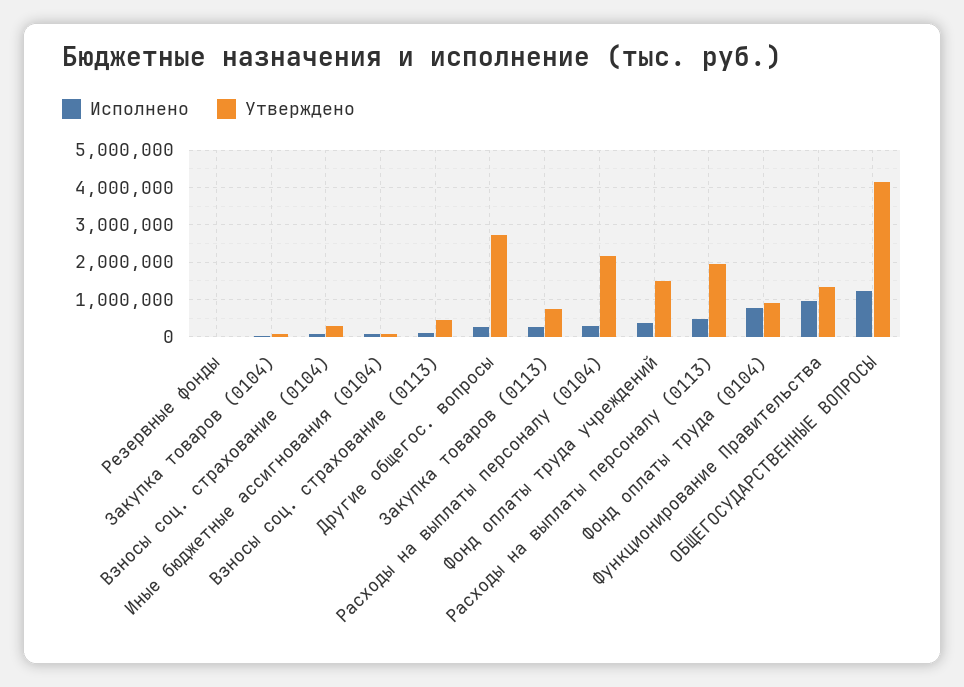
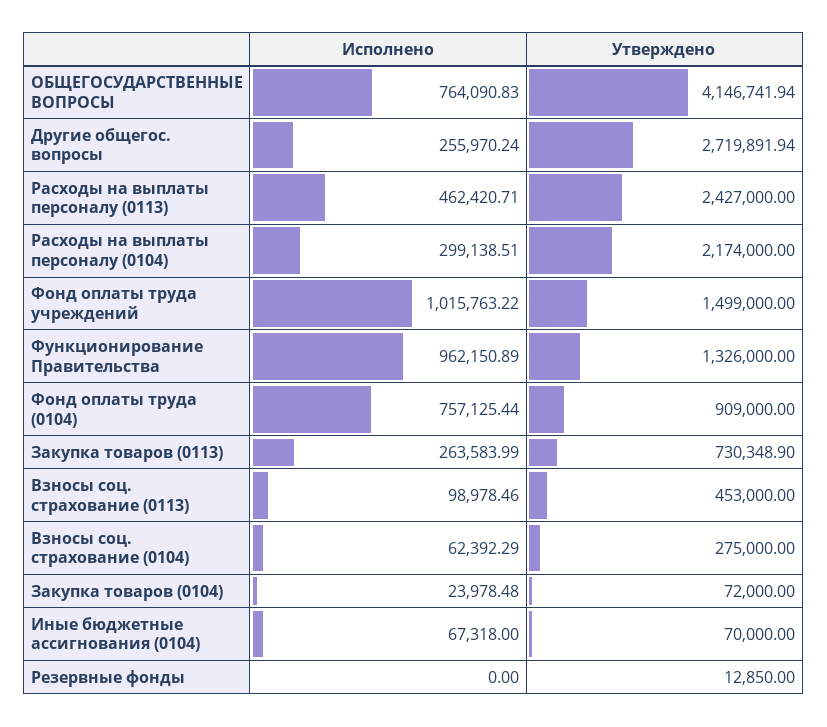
  {
    "Исполнено": {
      "Резервные фонды": 0,
      "Закупка товаров (0104)": 23978.48,
      "Взносы соц. страхование (0104)": 62392.29,
      "Иные бюджетные ассигнования (0104)": 67318,
      "Взносы соц. страхование (0113)": 98978.46,
      "Другие общегос. вопросы": 255970.24,
      "Закупка товаров (0113)": 263583.99,
      "Расходы на выплаты персоналу (0104)": 299138.51,
-     "Фонд оплаты труда учреждений": 400000,
+     "Фонд оплаты труда учреждений": 1015763.22,
      "Расходы на выплаты персоналу (0113)": 462420.71,
      "Фонд оплаты труда (0104)": 757125.44,
      "Функционирование Правительства": 962150.89,
-     "ОБЩЕГОСУДАРСТВЕННЫЕ ВОПРОСЫ": 1200000
+     "ОБЩЕГОСУДАРСТВЕННЫЕ ВОПРОСЫ": 764090.83
    },
    "Утверждено": {
      "Резервные фонды": 12850,
      "Закупка товаров (0104)": 72000,
      "Взносы соц. страхование (0104)": 275000,
      "Иные бюджетные ассигнования (0104)": 70000,
      "Взносы соц. страхование (0113)": 453000,
      "Другие общегос. вопросы": 2719891.94,
      "Закупка товаров (0113)": 730348.9,
      "Расходы на выплаты персоналу (0104)": 2174000,
      "Фонд оплаты труда учреждений": 1499000,
-     "Расходы на выплаты персоналу (0113)": 2000000,
+     "Расходы на выплаты персоналу (0113)": 2427000,
      "Фонд оплаты труда (0104)": 909000,
      "Функционирование Правительства": 1326000,
      "ОБЩЕГОСУДАРСТВЕННЫЕ ВОПРОСЫ": 4146741.94
    }
  }

